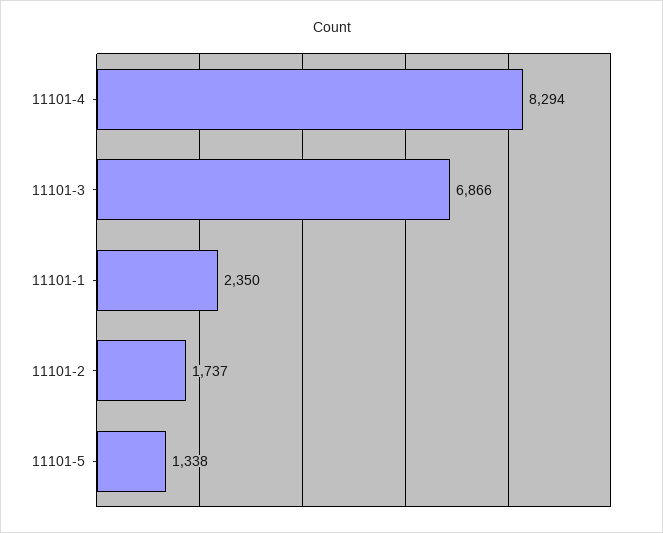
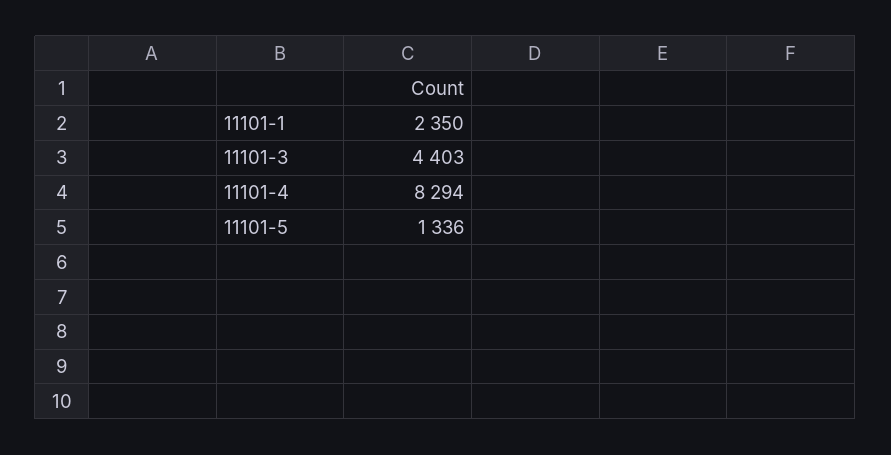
  {
    "11101-4": 8294,
-   "11101-3": 6866,
+   "11101-3": 4403,
    "11101-1": 2350,
-   "11101-2": 1737,
-   "11101-5": 1338
+   "11101-5": 1336
  }

